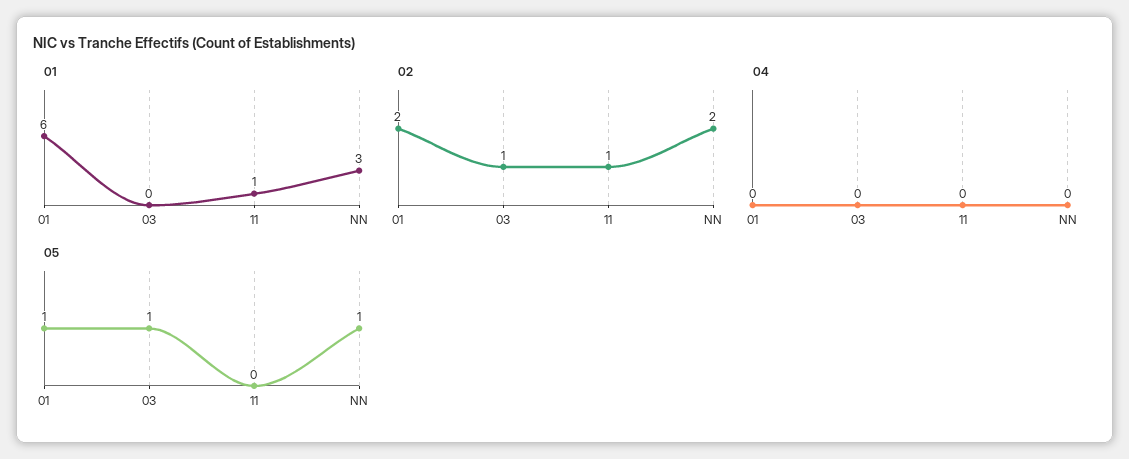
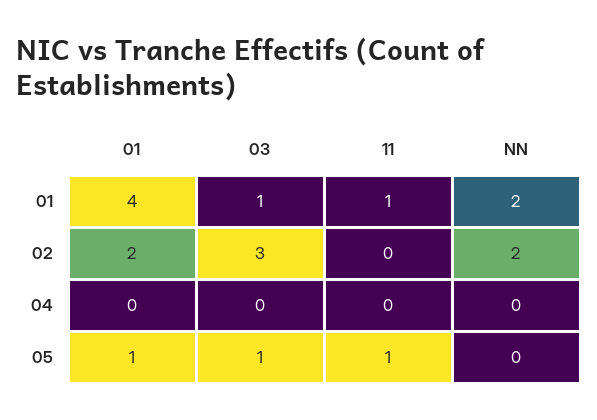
  {
    "01": {
-     "01": 6,
+     "01": 4,
-     "03": 0,
+     "03": 1,
      "11": 1,
-     "NN": 3
+     "NN": 2
    },
    "02": {
      "01": 2,
-     "03": 1,
+     "03": 3,
-     "11": 1,
+     "11": 0,
      "NN": 2
    },
    "04": {
      "01": 0,
      "03": 0,
      "11": 0,
      "NN": 0
    },
    "05": {
      "01": 1,
      "03": 1,
-     "11": 0,
+     "11": 1,
-     "NN": 1
+     "NN": 0
    }
  }

